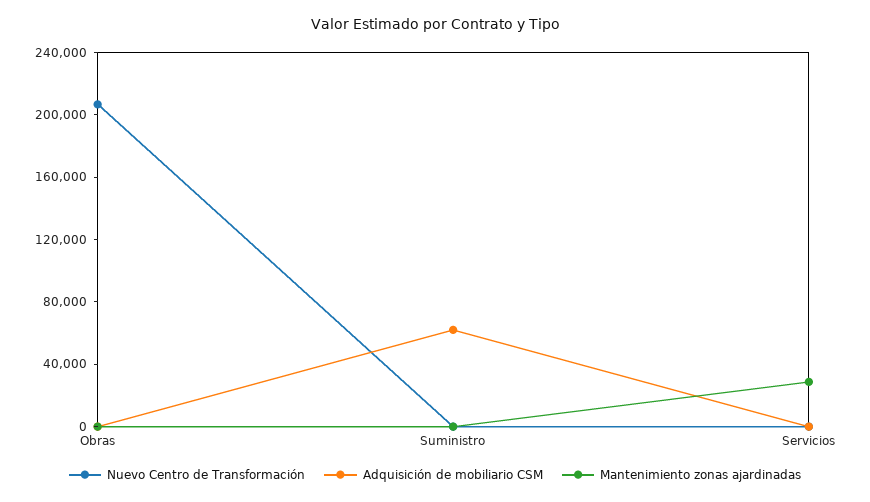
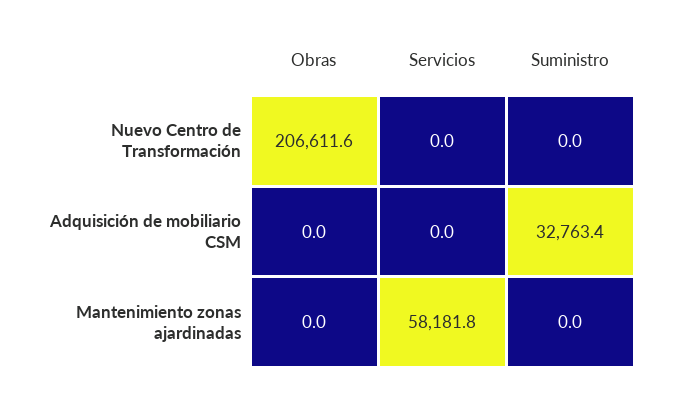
  {
    "Nuevo Centro de Transformación": {
      "Obras": 206611.6,
      "Suministro": 0,
      "Servicios": 0
    },
    "Adquisición de mobiliario CSM": {
      "Obras": 0,
-     "Suministro": 60000,
+     "Suministro": 32763.4,
      "Servicios": 0
    },
    "Mantenimiento zonas ajardinadas": {
      "Obras": 0,
      "Suministro": 0,
-     "Servicios": 30000
+     "Servicios": 58181.8
    }
  }

